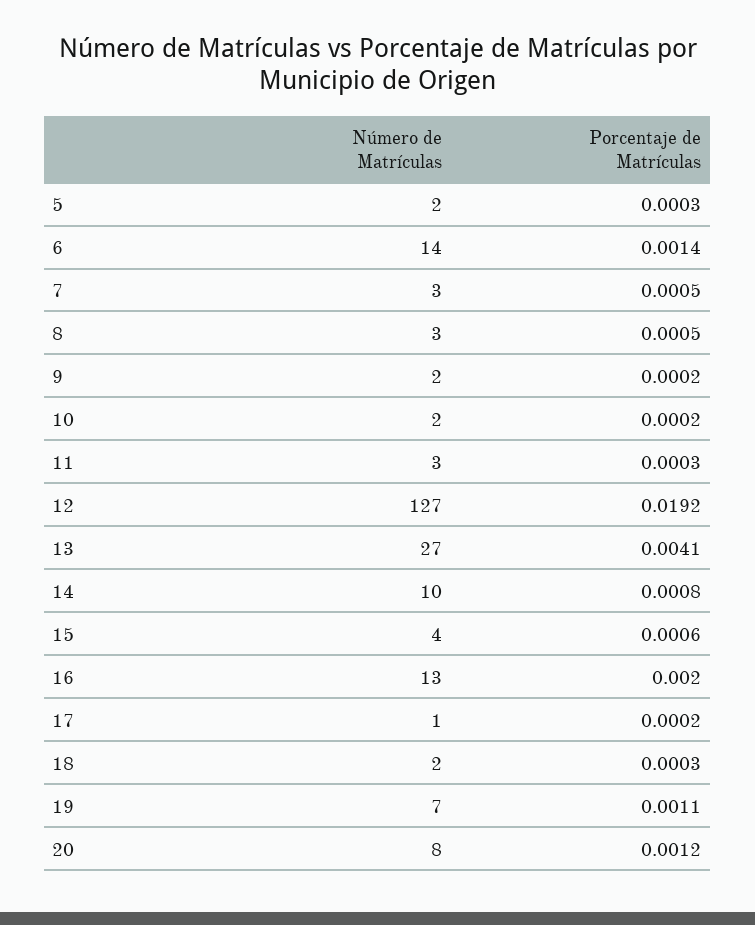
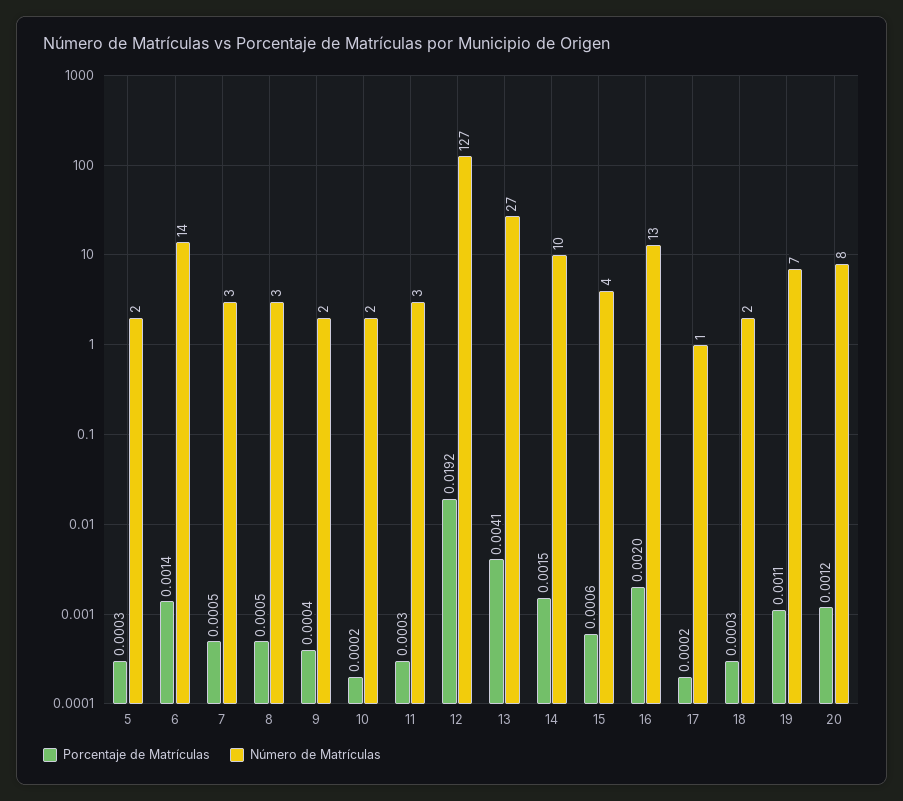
  {
    "Número de Matrículas": {
      "5": 2,
      "6": 14,
      "7": 3,
      "8": 3,
      "9": 2,
      "10": 2,
      "11": 3,
      "12": 127,
      "13": 27,
      "14": 10,
      "15": 4,
      "16": 13,
      "17": 1,
      "18": 2,
      "19": 7,
      "20": 8
    },
    "Porcentaje de Matrículas": {
      "5": 0.0003,
      "6": 0.0014,
      "7": 0.0005,
      "8": 0.0005,
-     "9": 0.0002,
+     "9": 0.0004,
      "10": 0.0002,
      "11": 0.0003,
      "12": 0.0192,
      "13": 0.0041,
-     "14": 0.0008,
+     "14": 0.0015,
      "15": 0.0006,
      "16": 0.002,
      "17": 0.0002,
      "18": 0.0003,
      "19": 0.0011,
      "20": 0.0012
    }
  }

